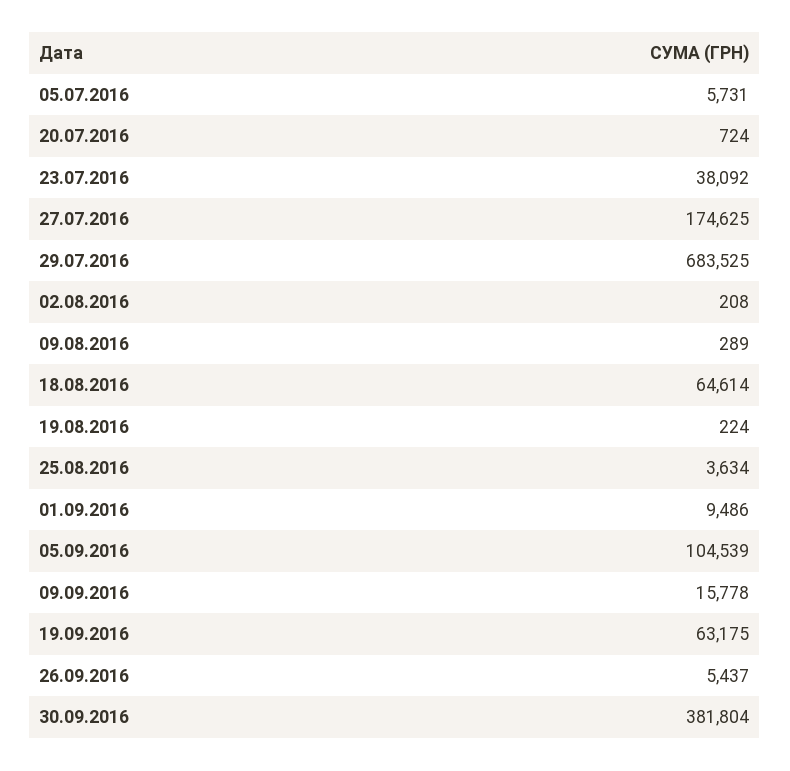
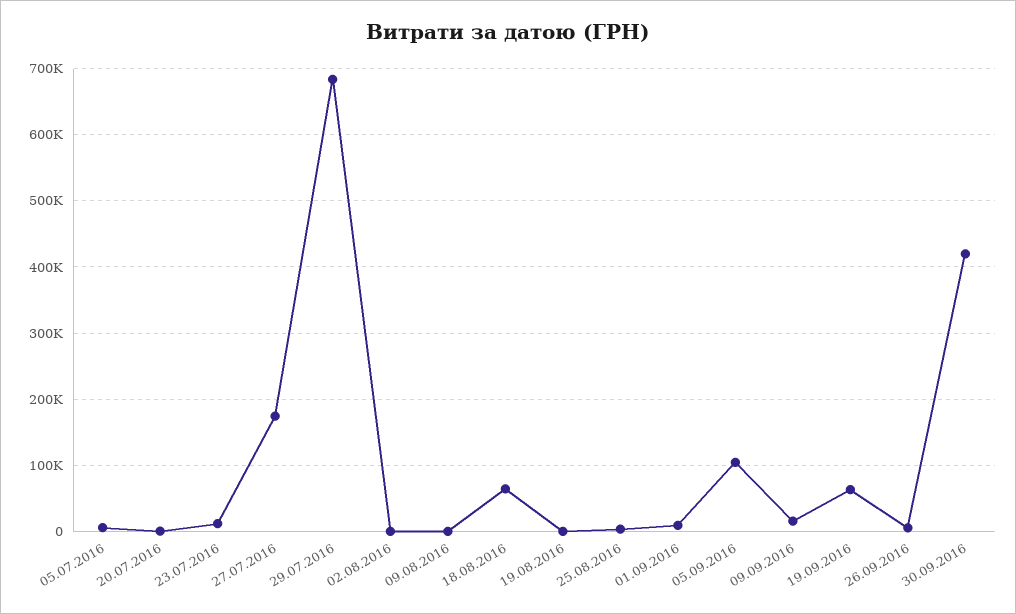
  {
    "05.07.2016": 5731,
    "20.07.2016": 724,
-   "23.07.2016": 38092,
+   "23.07.2016": 10000,
    "27.07.2016": 174625,
    "29.07.2016": 683525,
    "02.08.2016": 208,
    "09.08.2016": 289,
    "18.08.2016": 64614,
    "19.08.2016": 224,
    "25.08.2016": 3634,
    "01.09.2016": 9486,
    "05.09.2016": 104539,
    "09.09.2016": 15778,
    "19.09.2016": 63175,
    "26.09.2016": 5437,
-   "30.09.2016": 381804
+   "30.09.2016": 420000
  }

